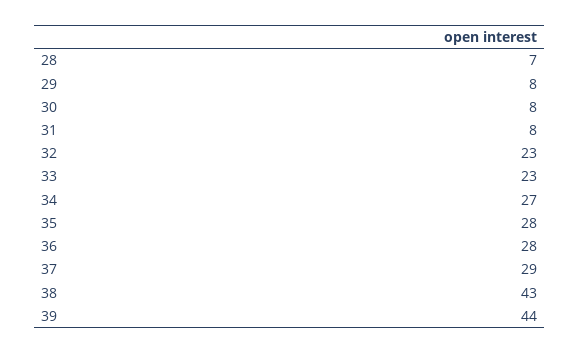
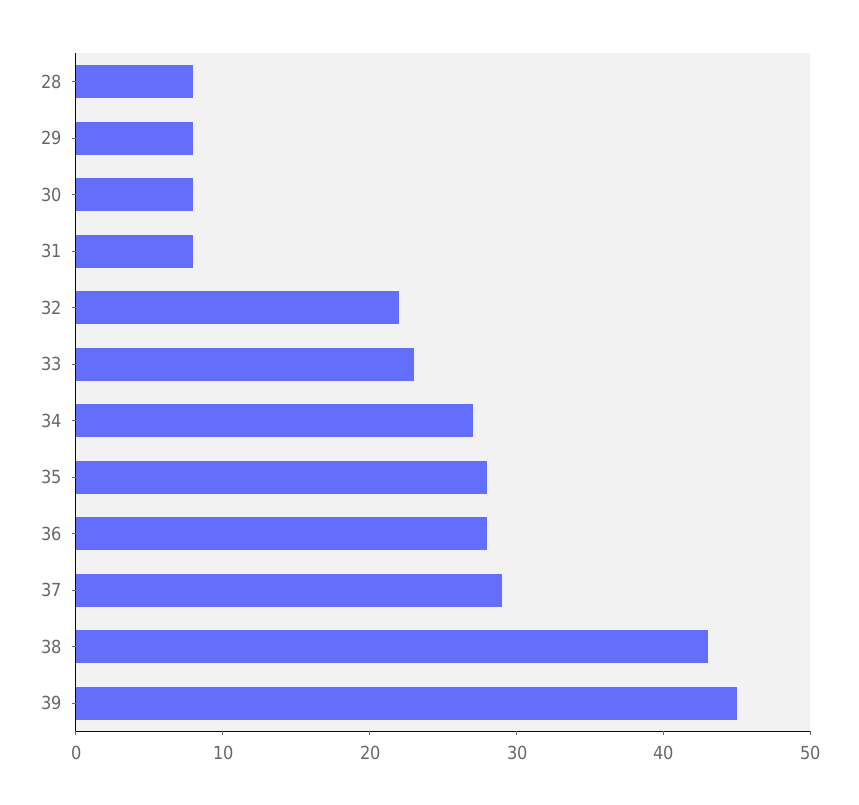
  {
-   "28": 7,
+   "28": 8,
    "29": 8,
    "30": 8,
    "31": 8,
-   "32": 23,
+   "32": 22,
    "33": 23,
    "34": 27,
    "35": 28,
    "36": 28,
    "37": 29,
    "38": 43,
-   "39": 44
+   "39": 45
  }

